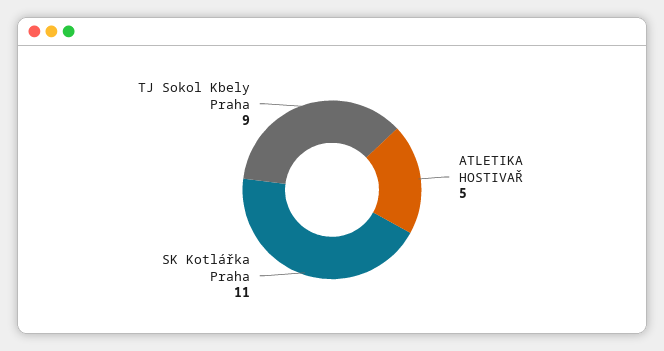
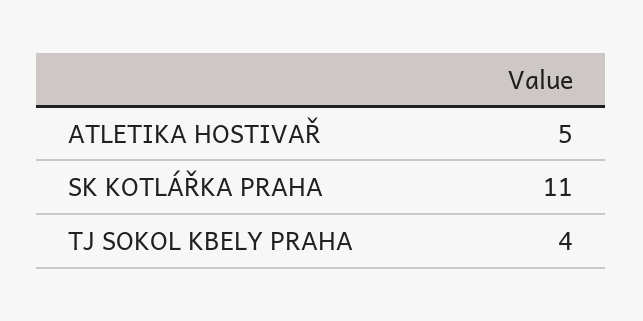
  {
    "ATLETIKA HOSTIVAŘ": 5,
    "SK Kotlářka Praha": 11,
-   "TJ Sokol Kbely Praha": 9
+   "TJ Sokol Kbely Praha": 4
  }

